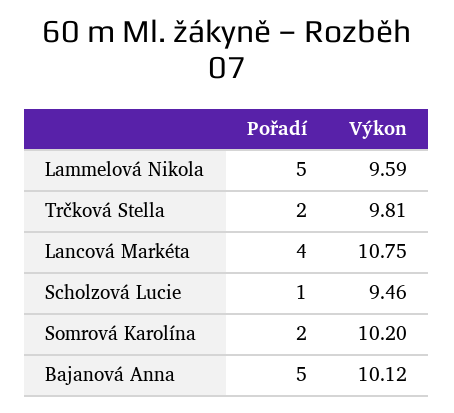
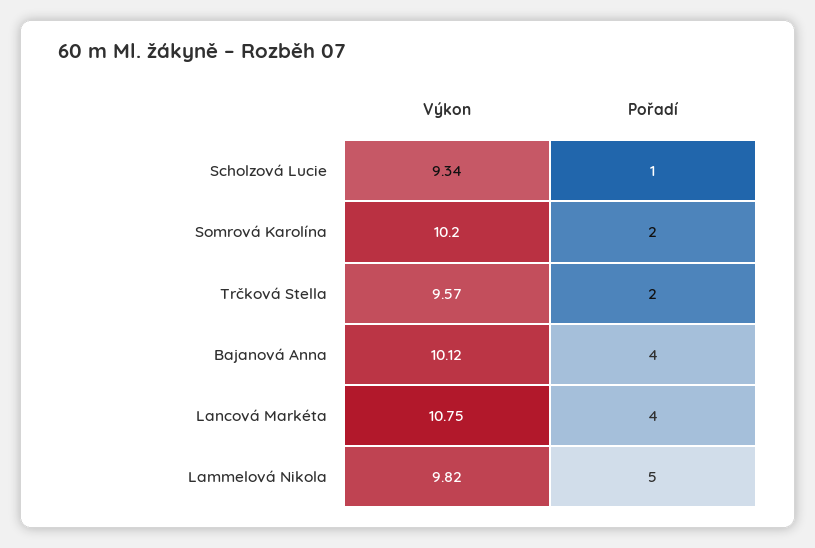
  {
    "Pořadí": {
      "Lammelová Nikola": 5,
      "Trčková Stella": 2,
      "Lancová Markéta": 4,
      "Scholzová Lucie": 1,
      "Somrová Karolína": 2,
-     "Bajanová Anna": 5
+     "Bajanová Anna": 4
    },
    "Výkon": {
-     "Lammelová Nikola": 9.59,
+     "Lammelová Nikola": 9.82,
-     "Trčková Stella": 9.81,
+     "Trčková Stella": 9.57,
      "Lancová Markéta": 10.75,
-     "Scholzová Lucie": 9.46,
+     "Scholzová Lucie": 9.34,
      "Somrová Karolína": 10.2,
      "Bajanová Anna": 10.12
    }
  }

